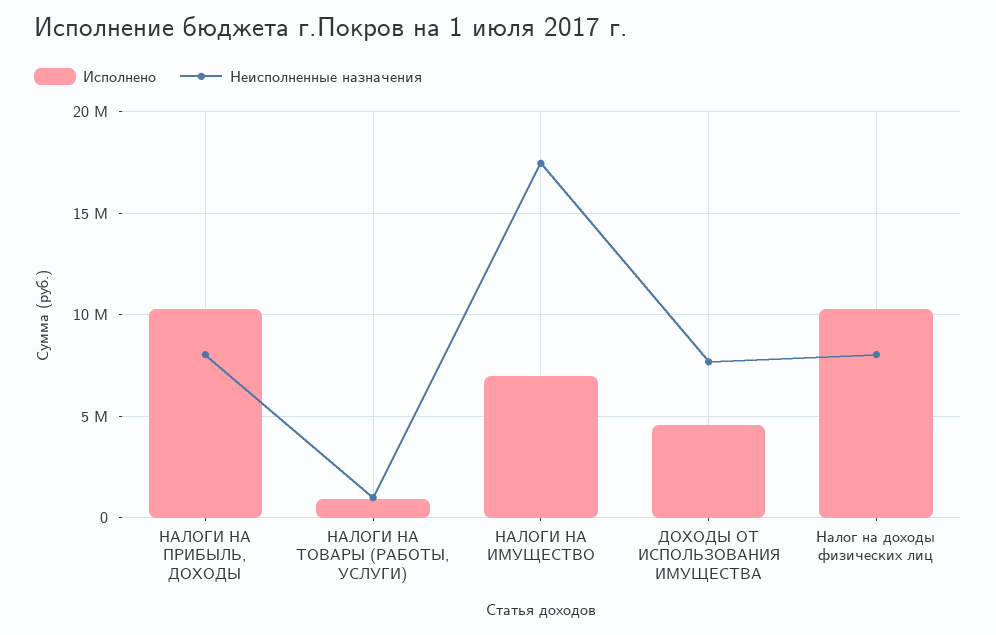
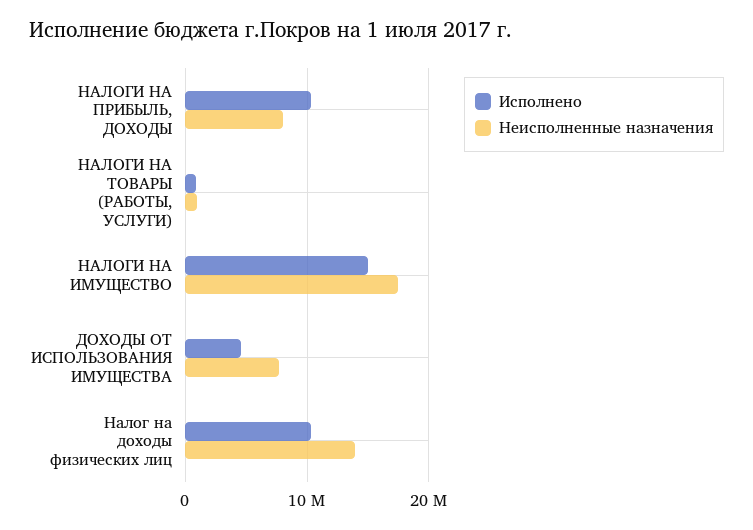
  {
    "Исполнено": {
      "НАЛОГИ НА ПРИБЫЛЬ, ДОХОДЫ": 10500000,
      "НАЛОГИ НА ТОВАРЫ (РАБОТЫ, УСЛУГИ)": 1000000,
-     "НАЛОГИ НА ИМУЩЕСТВО": 7000000,
+     "НАЛОГИ НА ИМУЩЕСТВО": 15000000,
      "ДОХОДЫ ОТ ИСПОЛЬЗОВАНИЯ ИМУЩЕСТВА": 4500000,
      "Налог на доходы физических лиц": 10500000
    },
    "Неисполненные назначения": {
      "НАЛОГИ НА ПРИБЫЛЬ, ДОХОДЫ": 8000000,
      "НАЛОГИ НА ТОВАРЫ (РАБОТЫ, УСЛУГИ)": 1000000,
      "НАЛОГИ НА ИМУЩЕСТВО": 17500000,
      "ДОХОДЫ ОТ ИСПОЛЬЗОВАНИЯ ИМУЩЕСТВА": 7500000,
-     "Налог на доходы физических лиц": 8000000
+     "Налог на доходы физических лиц": 14000000
    }
  }

